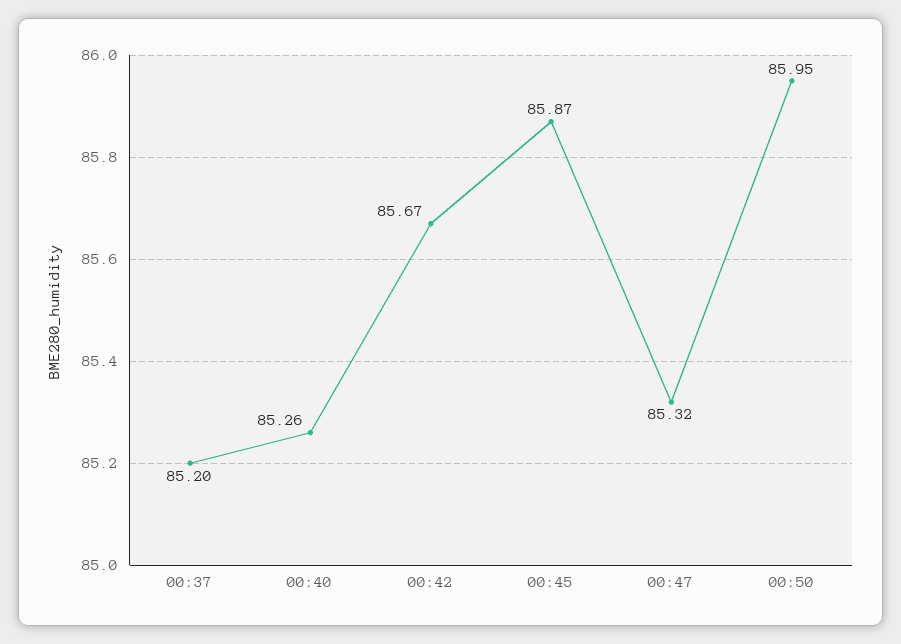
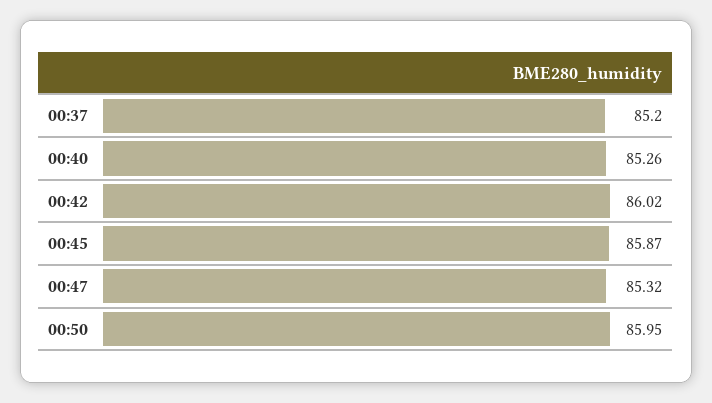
  {
    "00:37": 85.2,
    "00:40": 85.26,
-   "00:42": 85.67,
+   "00:42": 86.02,
    "00:45": 85.87,
    "00:47": 85.32,
    "00:50": 85.95
  }

